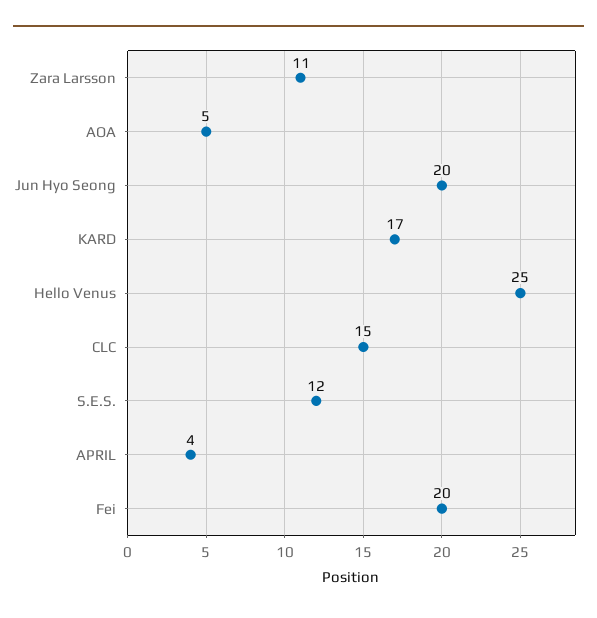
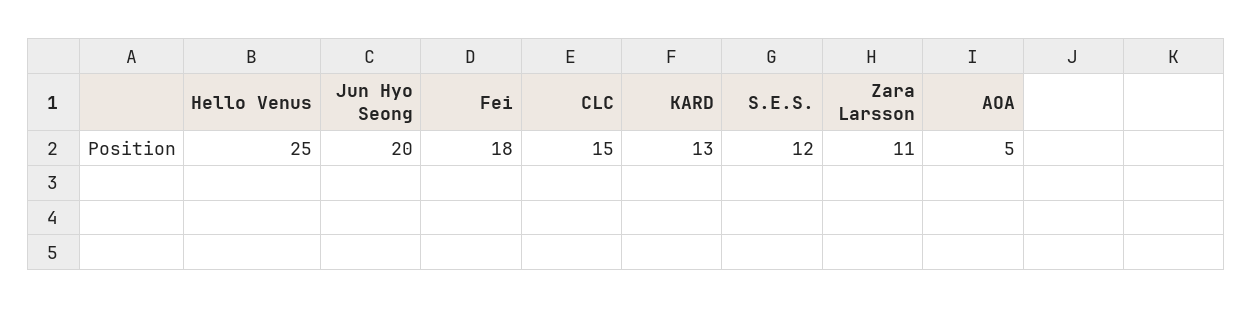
  {
    "Zara Larsson": 11,
    "AOA": 5,
    "Jun Hyo Seong": 20,
-   "KARD": 17,
+   "KARD": 13,
    "Hello Venus": 25,
    "CLC": 15,
    "S.E.S.": 12,
-   "APRIL": 4,
-   "Fei": 20
+   "Fei": 18
  }

